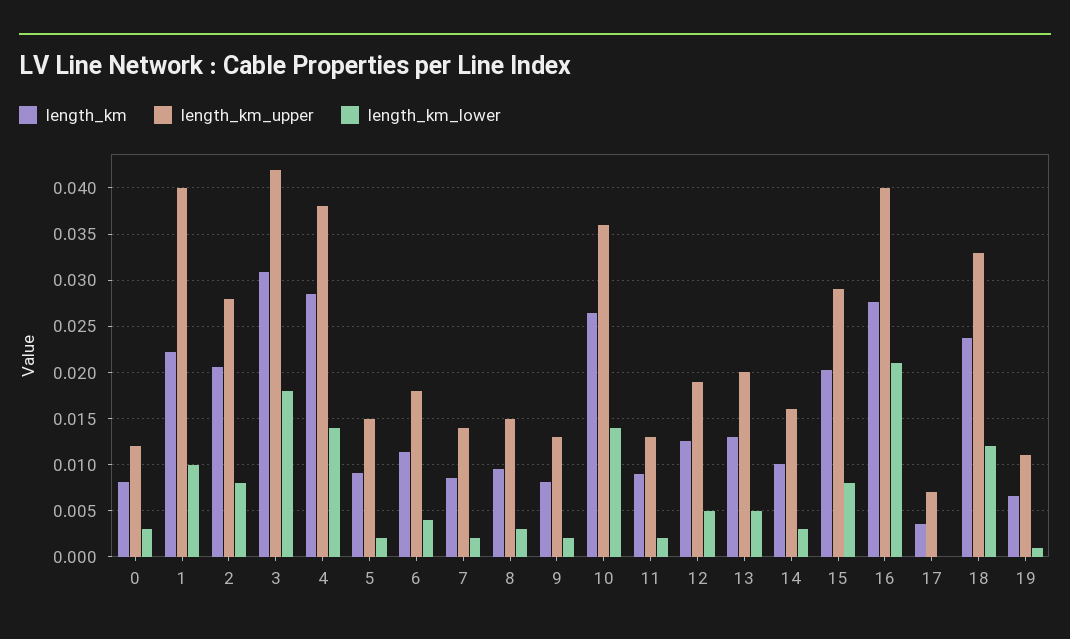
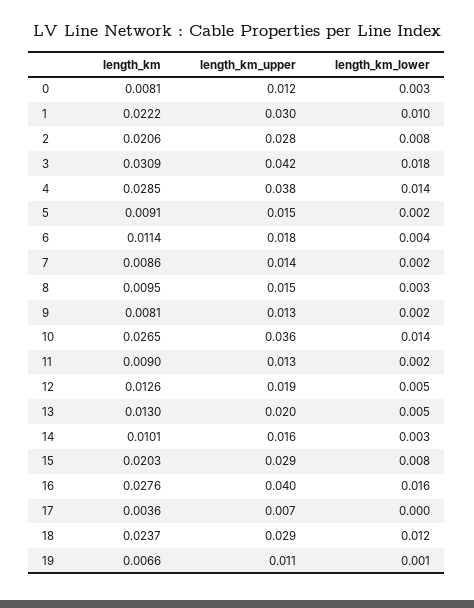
  {
    "length_km": {
      "0": 0.0081,
      "1": 0.0222,
      "2": 0.0206,
      "3": 0.0309,
      "4": 0.0285,
      "5": 0.0091,
      "6": 0.0114,
      "7": 0.0086,
      "8": 0.0095,
      "9": 0.0081,
      "10": 0.0265,
      "11": 0.009,
      "12": 0.0126,
      "13": 0.013,
      "14": 0.0101,
      "15": 0.0203,
      "16": 0.0276,
      "17": 0.0036,
      "18": 0.0237,
      "19": 0.0066
    },
    "length_km_upper": {
      "0": 0.012,
-     "1": 0.04,
+     "1": 0.03,
      "2": 0.028,
      "3": 0.042,
      "4": 0.038,
      "5": 0.015,
      "6": 0.018,
      "7": 0.014,
      "8": 0.015,
      "9": 0.013,
      "10": 0.036,
      "11": 0.013,
      "12": 0.019,
      "13": 0.02,
      "14": 0.016,
      "15": 0.029,
      "16": 0.04,
      "17": 0.007,
-     "18": 0.033,
+     "18": 0.029,
      "19": 0.011
    },
    "length_km_lower": {
      "0": 0.003,
      "1": 0.01,
      "2": 0.008,
      "3": 0.018,
      "4": 0.014,
      "5": 0.002,
      "6": 0.004,
      "7": 0.002,
      "8": 0.003,
      "9": 0.002,
      "10": 0.014,
      "11": 0.002,
      "12": 0.005,
      "13": 0.005,
      "14": 0.003,
      "15": 0.008,
-     "16": 0.021,
+     "16": 0.016,
      "17": 0,
      "18": 0.012,
      "19": 0.001
    }
  }

